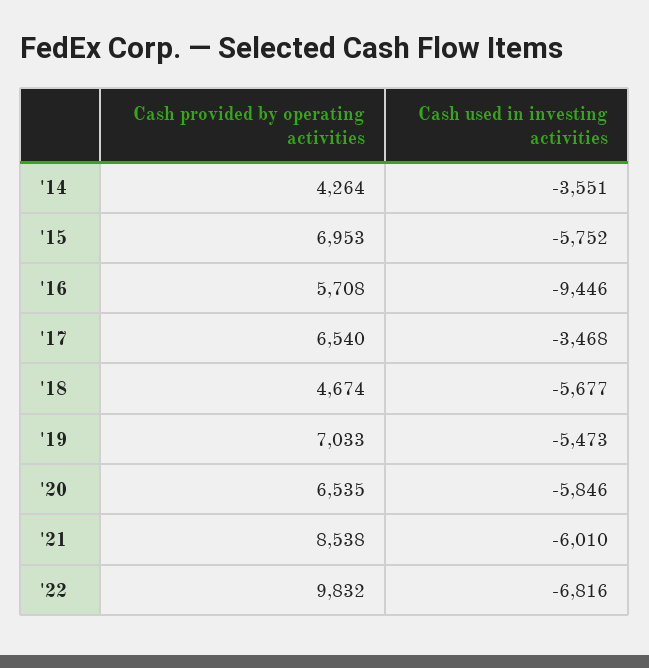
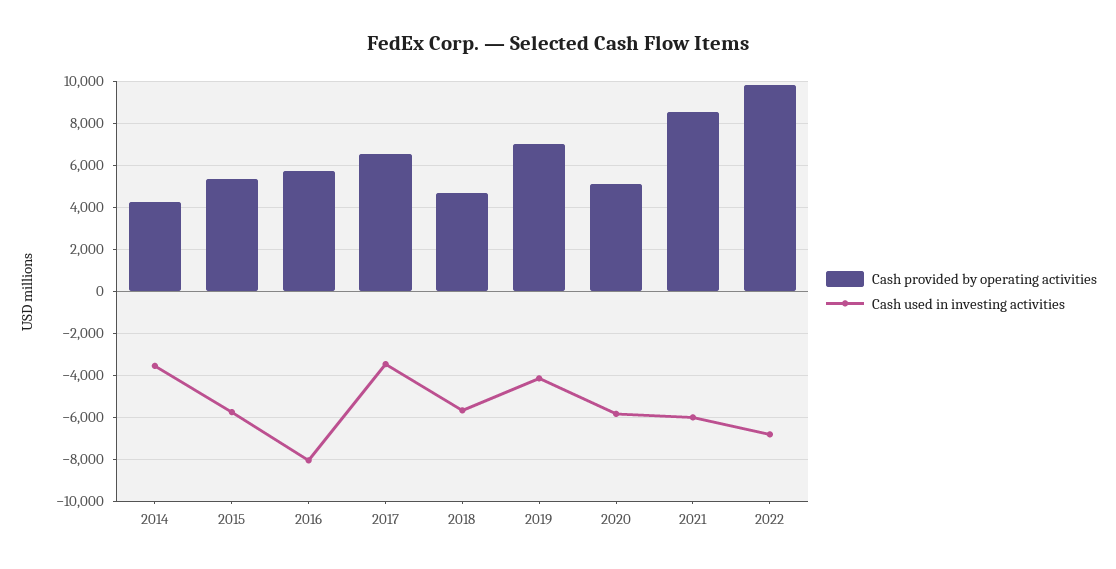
  {
    "Cash provided by operating activities": {
      "'14": 4264,
-     "'15": 6953,
+     "'15": 5500,
      "'16": 5708,
      "'17": 6540,
      "'18": 4674,
      "'19": 7033,
-     "'20": 6535,
+     "'20": 5000,
      "'21": 8538,
      "'22": 9832
    },
    "Cash used in investing activities": {
      "'14": -3551,
      "'15": -5752,
-     "'16": -9446,
+     "'16": -8000,
      "'17": -3468,
      "'18": -5677,
-     "'19": -5473,
+     "'19": -4000,
      "'20": -5846,
      "'21": -6010,
      "'22": -6816
    }
  }

